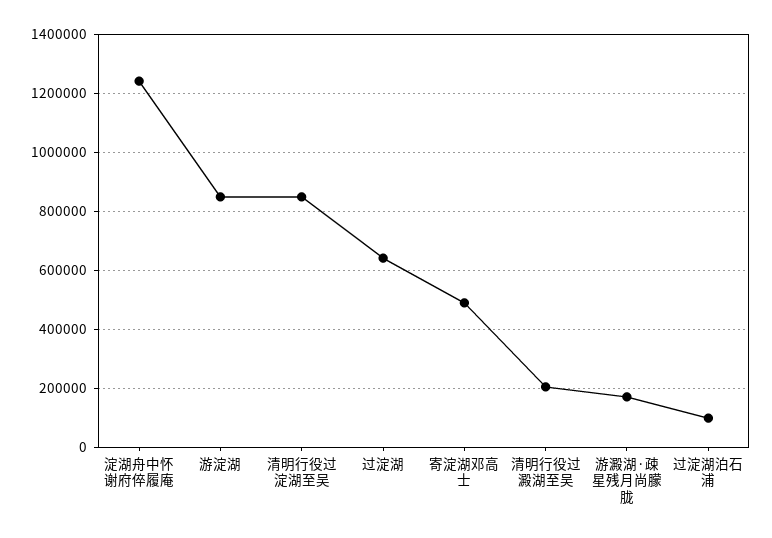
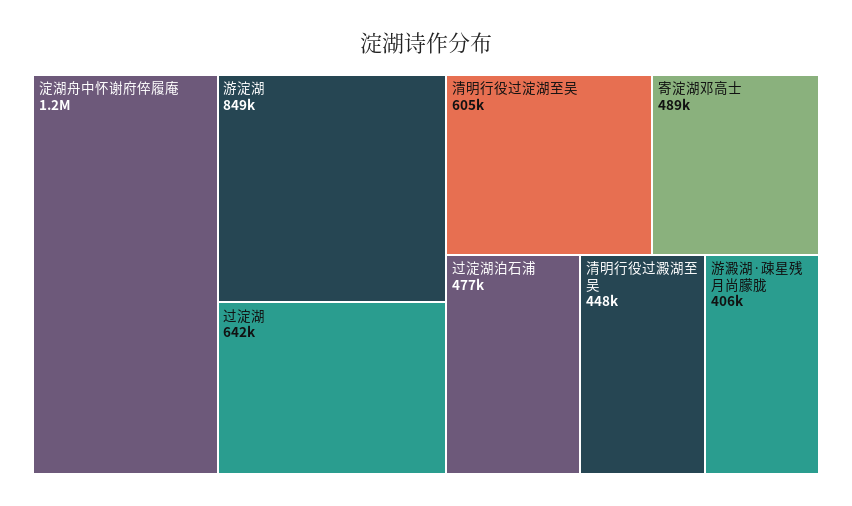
  {
    "淀湖舟中怀谢府倅履庵": 1200000,
    "游淀湖": 849000,
-   "清明行役过淀湖至吴": 850000,
+   "清明行役过淀湖至吴": 605000,
    "过淀湖": 642000,
    "寄淀湖邓高士": 489000,
-   "清明行役过澱湖至吴": 200000,
+   "清明行役过澱湖至吴": 448000,
-   "游澱湖·疎星残月尚朦胧": 175000,
+   "游澱湖·疎星残月尚朦胧": 406000,
-   "过淀湖泊石浦": 100000
+   "过淀湖泊石浦": 477000
  }

